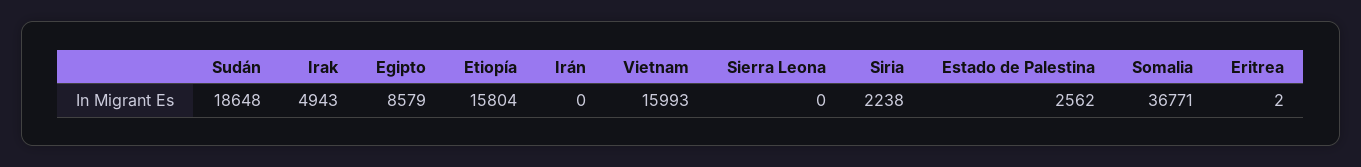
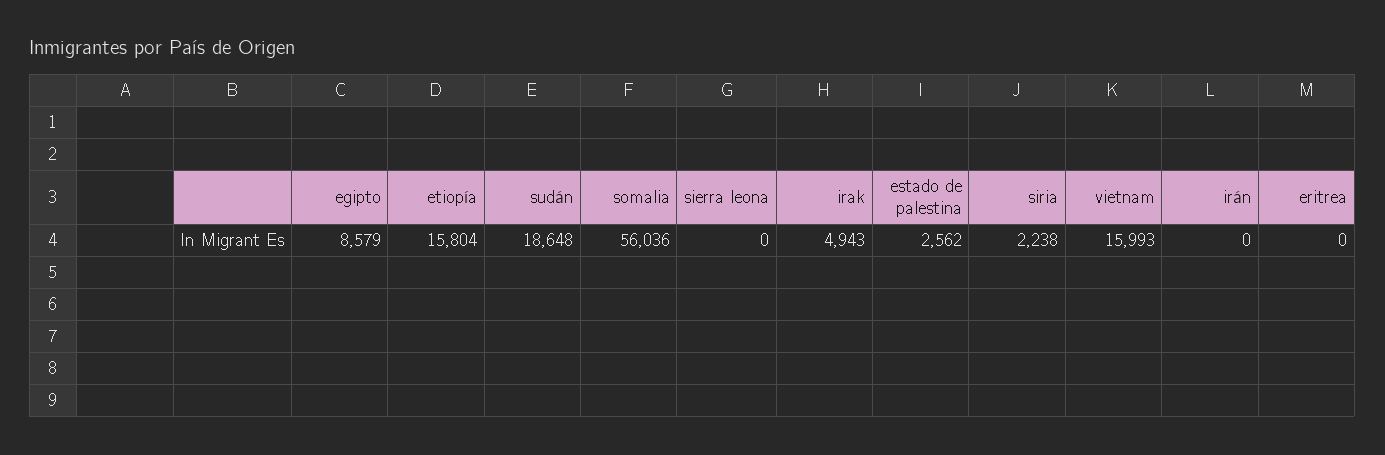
  {
    "Sudán": 18648,
    "Irak": 4943,
    "Egipto": 8579,
    "Etiopía": 15804,
    "Irán": 0,
    "Vietnam": 15993,
    "Sierra Leona": 0,
    "Siria": 2238,
    "Estado de Palestina": 2562,
-   "Somalia": 36771,
+   "Somalia": 56036,
-   "Eritrea": 2
+   "Eritrea": 0
  }

